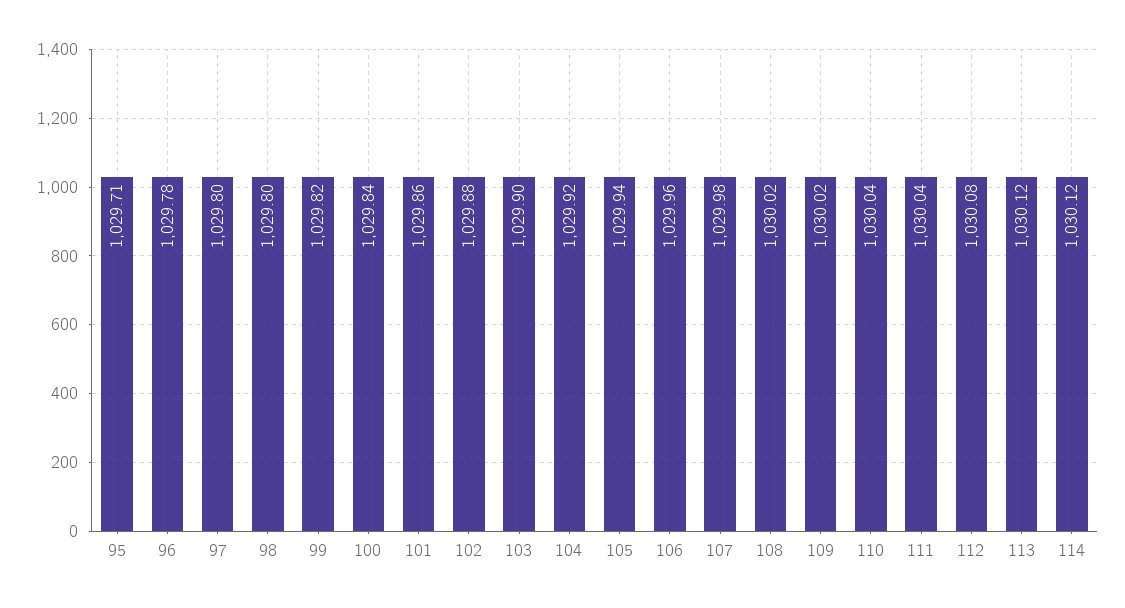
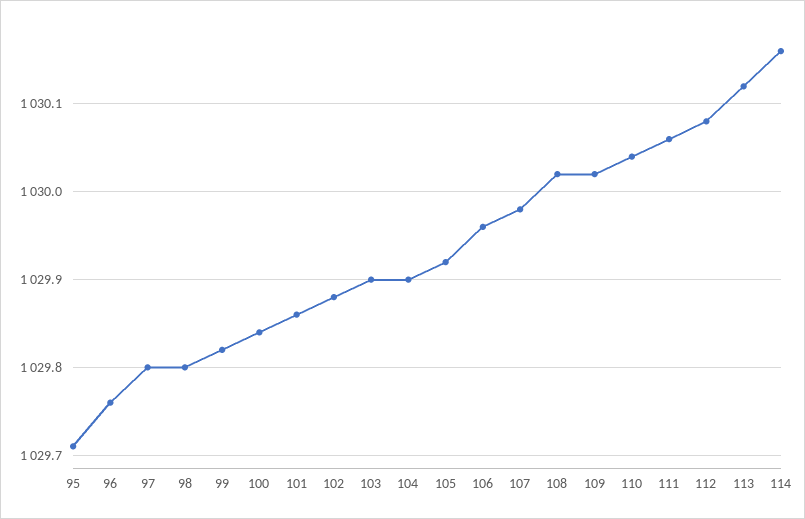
  {
    "95": 1029.71,
-   "96": 1029.78,
+   "96": 1029.76,
    "97": 1029.8,
    "98": 1029.8,
    "99": 1029.82,
    "100": 1029.84,
    "101": 1029.86,
    "102": 1029.88,
    "103": 1029.9,
-   "104": 1029.92,
+   "104": 1029.9,
-   "105": 1029.94,
+   "105": 1029.92,
    "106": 1029.96,
    "107": 1029.98,
    "108": 1030.02,
    "109": 1030.02,
    "110": 1030.04,
-   "111": 1030.04,
+   "111": 1030.06,
    "112": 1030.08,
    "113": 1030.12,
-   "114": 1030.12
+   "114": 1030.16
  }

